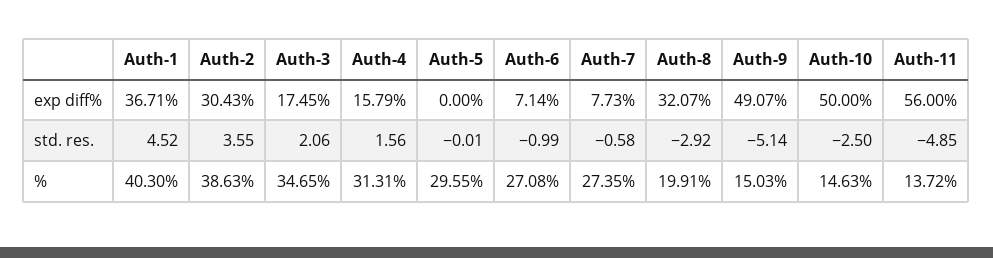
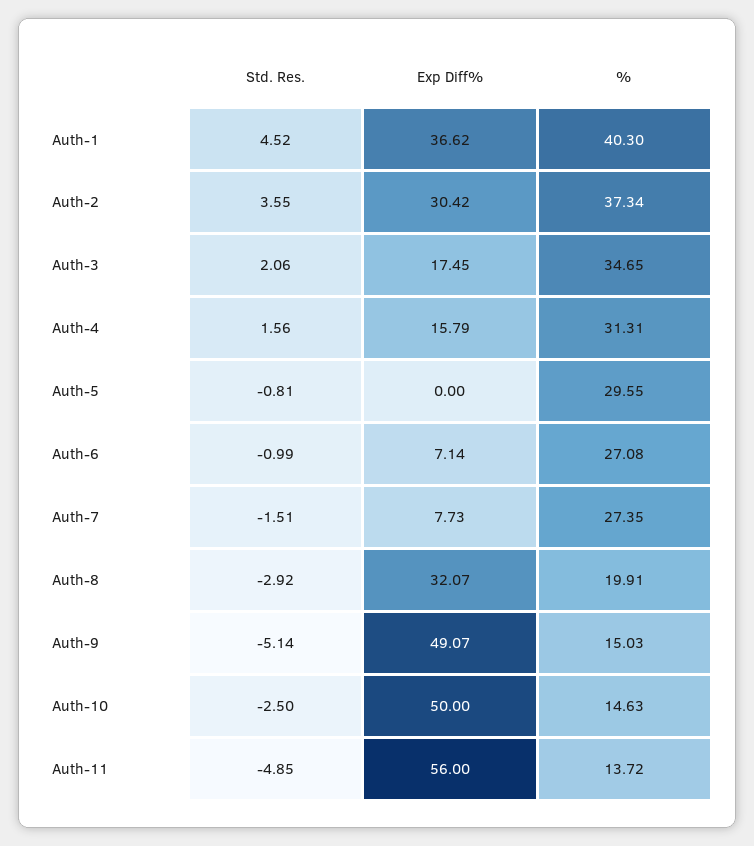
  {
    "Auth-1": {
-     "exp diff%": 36.71,
+     "exp diff%": 36.62,
      "std. res.": 4.52,
      "%": 40.3
    },
    "Auth-2": {
-     "exp diff%": 30.43,
+     "exp diff%": 30.42,
      "std. res.": 3.55,
-     "%": 38.63
+     "%": 37.34
    },
    "Auth-3": {
      "exp diff%": 17.45,
      "std. res.": 2.06,
      "%": 34.65
    },
    "Auth-4": {
      "exp diff%": 15.79,
      "std. res.": 1.56,
      "%": 31.31
    },
    "Auth-5": {
      "exp diff%": 0,
-     "std. res.": -0.01,
+     "std. res.": -0.81,
      "%": 29.55
    },
    "Auth-6": {
      "exp diff%": 7.14,
      "std. res.": -0.99,
      "%": 27.08
    },
    "Auth-7": {
      "exp diff%": 7.73,
-     "std. res.": -0.58,
+     "std. res.": -1.51,
      "%": 27.35
    },
    "Auth-8": {
      "exp diff%": 32.07,
      "std. res.": -2.92,
      "%": 19.91
    },
    "Auth-9": {
      "exp diff%": 49.07,
      "std. res.": -5.14,
      "%": 15.03
    },
    "Auth-10": {
      "exp diff%": 50,
      "std. res.": -2.5,
      "%": 14.63
    },
    "Auth-11": {
      "exp diff%": 56,
      "std. res.": -4.85,
      "%": 13.72
    }
  }

